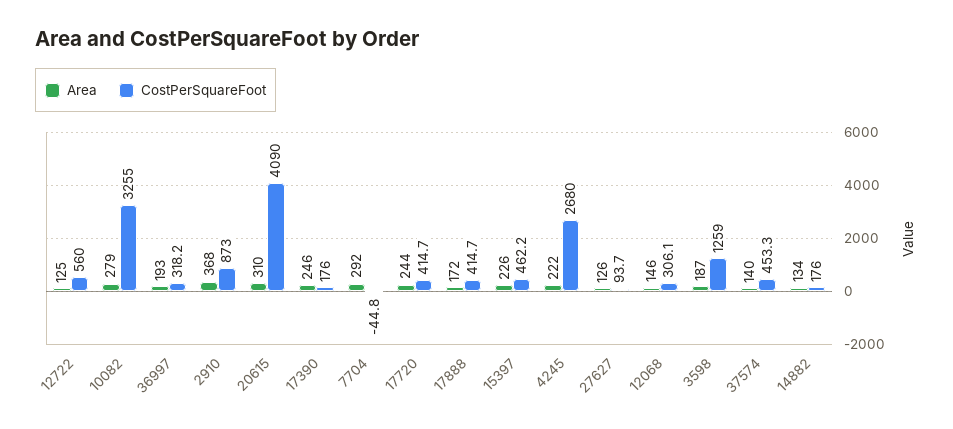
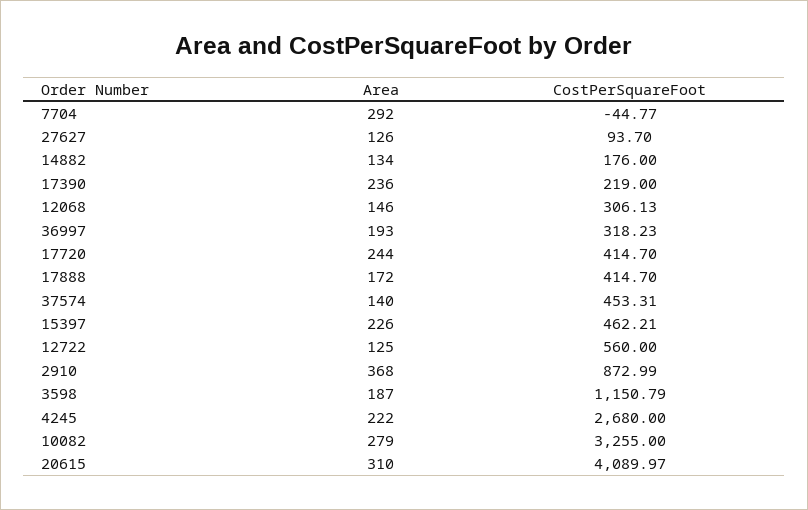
  {
    "Area": {
      "12722": 125,
      "10082": 279,
      "36997": 193,
      "2910": 368,
      "20615": 310,
-     "17390": 246,
+     "17390": 236,
      "7704": 292,
      "17720": 244,
      "17888": 172,
      "15397": 226,
      "4245": 222,
      "27627": 126,
      "12068": 146,
      "3598": 187,
      "37574": 140,
      "14882": 134
    },
    "CostPerSquareFoot": {
      "12722": 560,
      "10082": 3255,
      "36997": 318.23,
      "2910": 872.99,
      "20615": 4089.97,
-     "17390": 176,
+     "17390": 219,
      "7704": -44.77,
      "17720": 414.7,
      "17888": 414.7,
      "15397": 462.21,
      "4245": 2680,
      "27627": 93.7,
      "12068": 306.13,
-     "3598": 1259,
+     "3598": 1150.79,
      "37574": 453.31,
      "14882": 176
    }
  }

